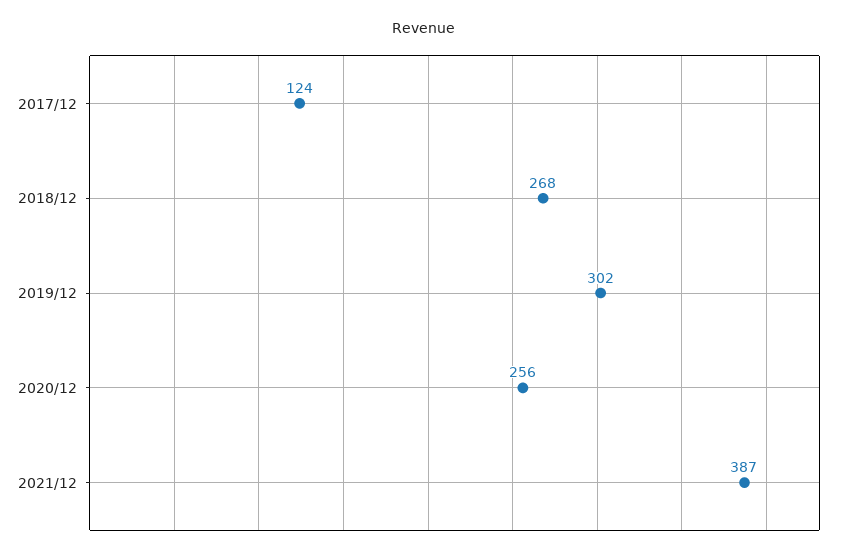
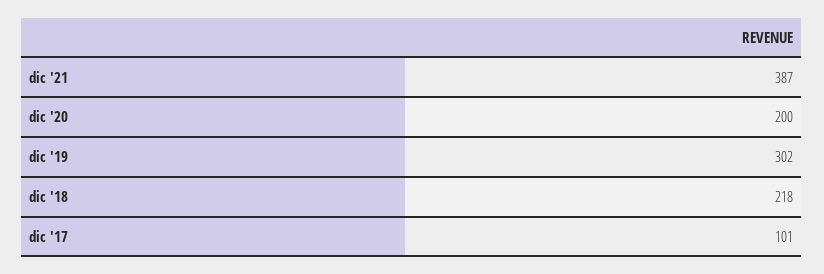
  {
-   "2017/12": 124,
+   "2017/12": 101,
-   "2018/12": 268,
+   "2018/12": 218,
    "2019/12": 302,
-   "2020/12": 256,
+   "2020/12": 200,
    "2021/12": 387
  }

